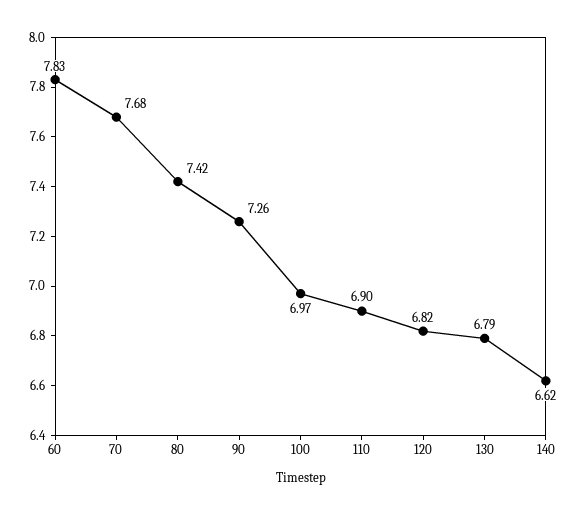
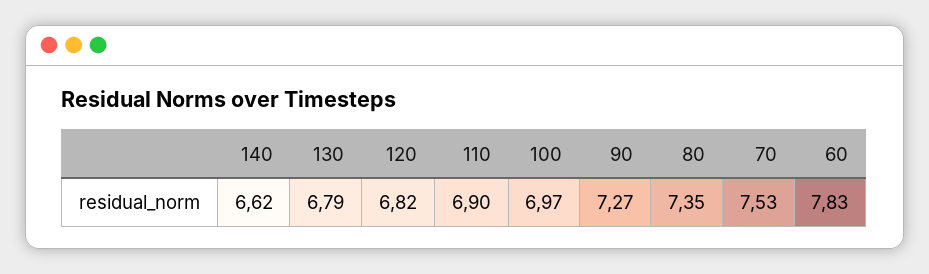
  {
    "60": 7.83,
-   "70": 7.68,
+   "70": 7.53,
-   "80": 7.42,
+   "80": 7.35,
-   "90": 7.26,
+   "90": 7.27,
    "100": 6.97,
    "110": 6.9,
    "120": 6.82,
    "130": 6.79,
    "140": 6.62
  }

